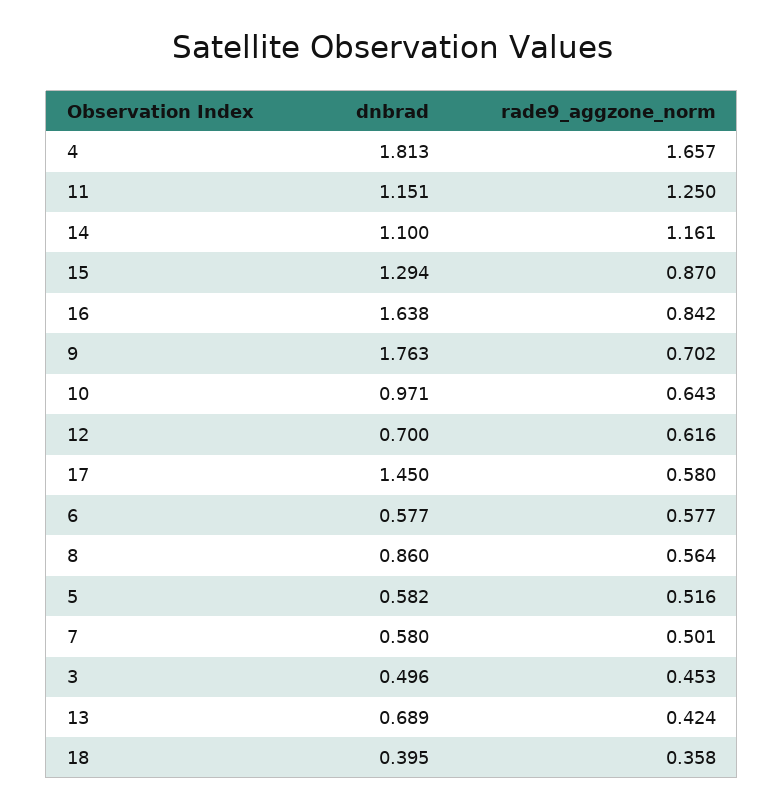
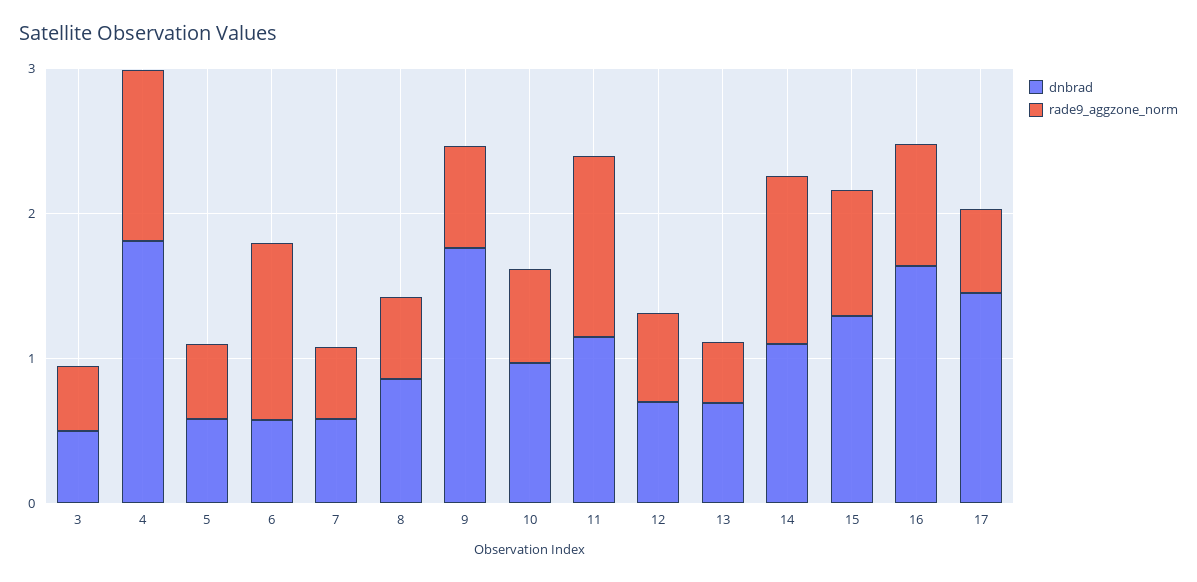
  {
    "dnbrad": {
      "4": 1.813,
      "11": 1.151,
      "14": 1.1,
      "15": 1.294,
      "16": 1.638,
      "9": 1.763,
      "10": 0.971,
      "12": 0.7,
      "17": 1.45,
      "6": 0.577,
      "8": 0.86,
      "5": 0.582,
      "7": 0.58,
      "3": 0.496,
-     "13": 0.689,
+     "13": 0.689
-     "18": 0.395
    },
    "rade9_aggzone_norm": {
-     "4": 1.657,
+     "4": 1.2,
      "11": 1.25,
      "14": 1.161,
      "15": 0.87,
      "16": 0.842,
      "9": 0.702,
      "10": 0.643,
      "12": 0.616,
      "17": 0.58,
-     "6": 0.577,
+     "6": 1.2,
      "8": 0.564,
      "5": 0.516,
      "7": 0.501,
      "3": 0.453,
-     "13": 0.424,
+     "13": 0.424
-     "18": 0.358
    }
  }

